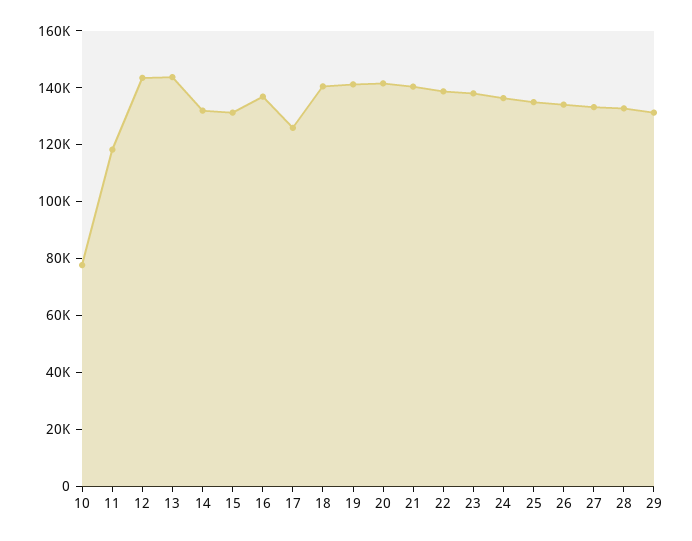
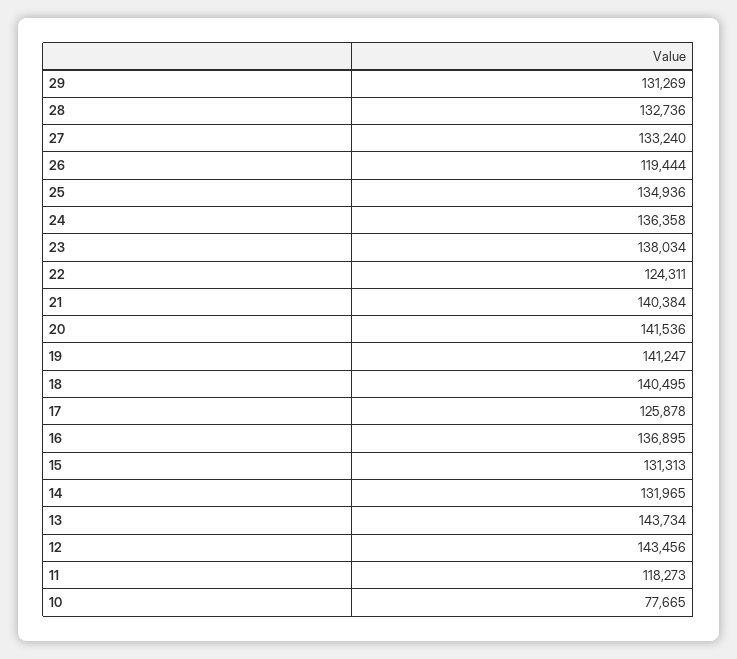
  {
    "10": 77665,
    "11": 118273,
    "12": 143456,
    "13": 143734,
    "14": 131965,
    "15": 131313,
    "16": 136895,
    "17": 125878,
    "18": 140495,
    "19": 141247,
    "20": 141536,
    "21": 140384,
-   "22": 140000,
+   "22": 124311,
    "23": 138034,
    "24": 136358,
    "25": 134936,
-   "26": 135000,
+   "26": 119444,
    "27": 133240,
    "28": 132736,
    "29": 131269
  }

